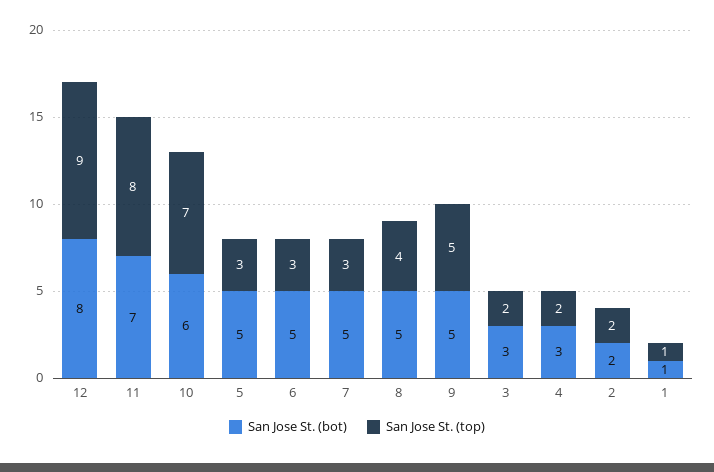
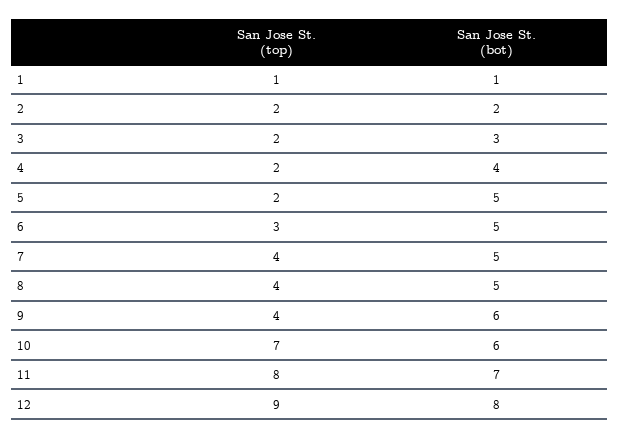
  {
    "San Jose St. (bot)": {
      "12": 8,
      "11": 7,
      "10": 6,
      "5": 5,
      "6": 5,
      "7": 5,
      "8": 5,
-     "9": 5,
+     "9": 6,
      "3": 3,
-     "4": 3,
+     "4": 4,
      "2": 2,
      "1": 1
    },
    "San Jose St. (top)": {
      "12": 9,
      "11": 8,
      "10": 7,
-     "5": 3,
+     "5": 2,
      "6": 3,
-     "7": 3,
+     "7": 4,
      "8": 4,
-     "9": 5,
+     "9": 4,
      "3": 2,
      "4": 2,
      "2": 2,
      "1": 1
    }
  }

